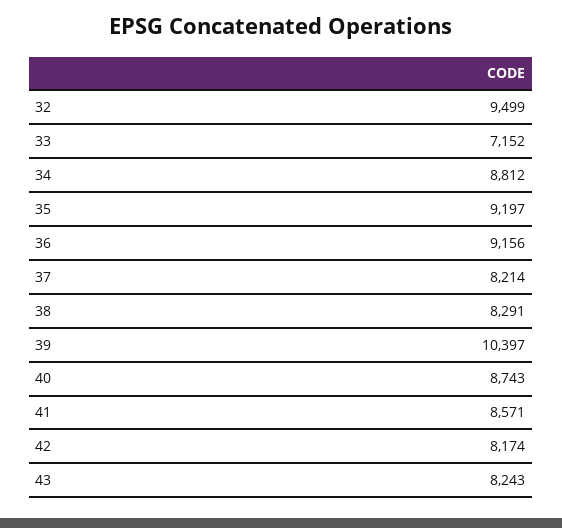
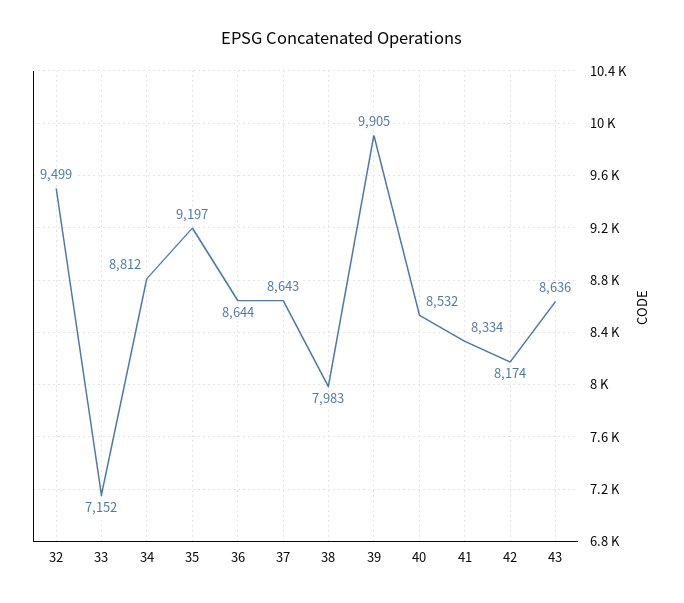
  {
    "32": 9499,
    "33": 7152,
    "34": 8812,
    "35": 9197,
-   "36": 9156,
+   "36": 8644,
-   "37": 8214,
+   "37": 8643,
-   "38": 8291,
+   "38": 7983,
-   "39": 10397,
+   "39": 9905,
-   "40": 8743,
+   "40": 8532,
-   "41": 8571,
+   "41": 8334,
    "42": 8174,
-   "43": 8243
+   "43": 8636
  }

